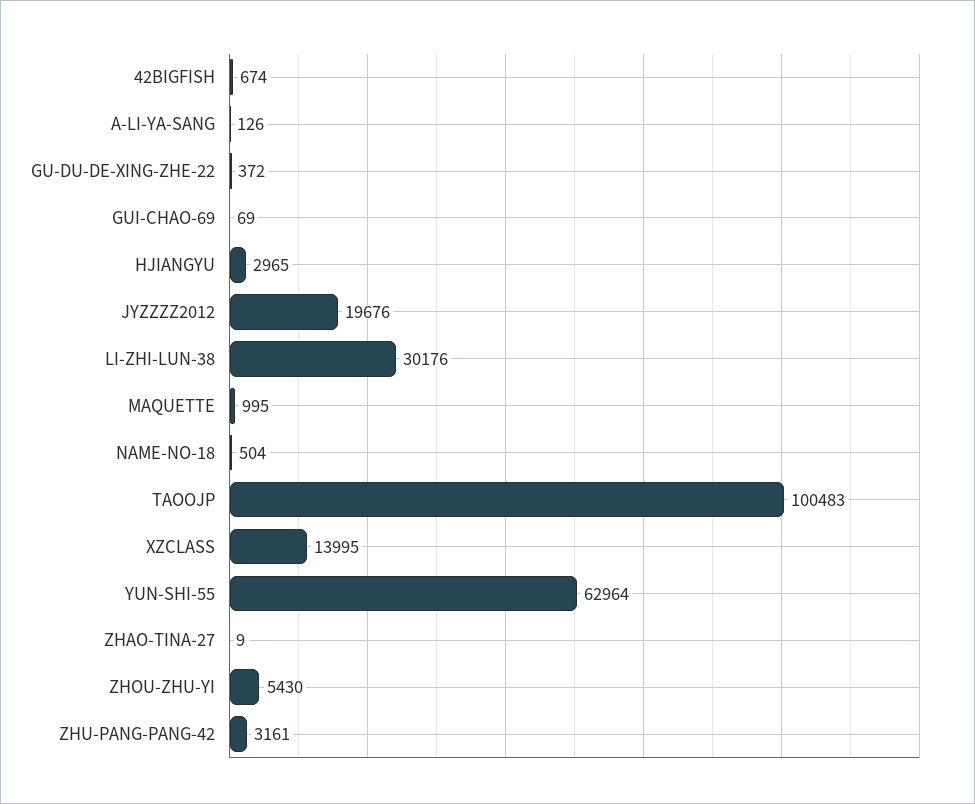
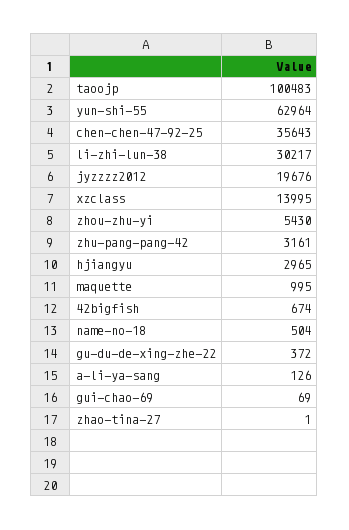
  {
    "42BIGFISH": 674,
    "A-LI-YA-SANG": 126,
    "GU-DU-DE-XING-ZHE-22": 372,
    "GUI-CHAO-69": 69,
    "HJIANGYU": 2965,
    "JYZZZZ2012": 19676,
-   "LI-ZHI-LUN-38": 30176,
+   "LI-ZHI-LUN-38": 30217,
    "MAQUETTE": 995,
    "NAME-NO-18": 504,
    "TAOOJP": 100483,
    "XZCLASS": 13995,
    "YUN-SHI-55": 62964,
-   "ZHAO-TINA-27": 9,
+   "ZHAO-TINA-27": 1,
    "ZHOU-ZHU-YI": 5430,
-   "ZHU-PANG-PANG-42": 3161
+   "ZHU-PANG-PANG-42": 3161,
+   "chen-chen-47-92-25": 35643
  }

